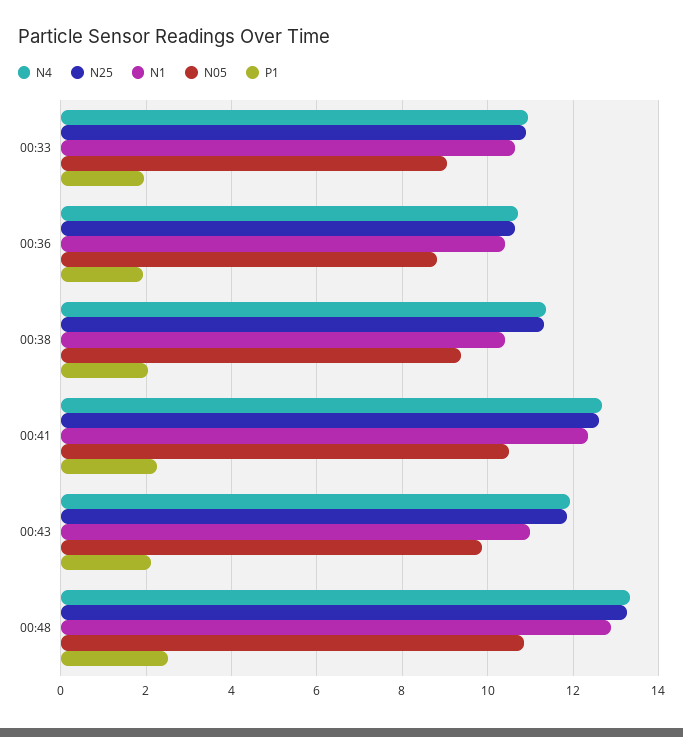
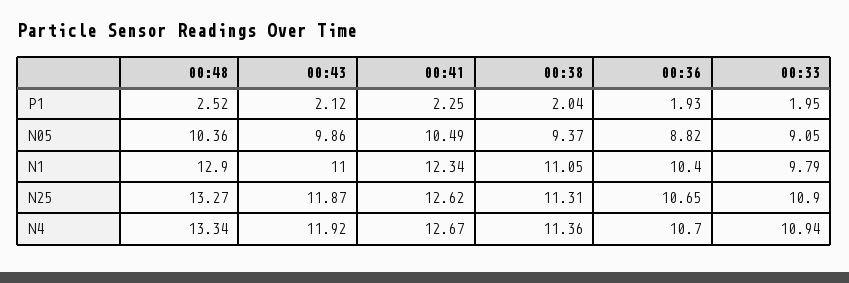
  {
    "N4": {
      "00:33": 10.94,
      "00:36": 10.7,
      "00:38": 11.36,
      "00:41": 12.67,
      "00:43": 11.92,
      "00:48": 13.34
    },
    "N25": {
      "00:33": 10.9,
      "00:36": 10.65,
      "00:38": 11.31,
      "00:41": 12.62,
      "00:43": 11.87,
      "00:48": 13.27
    },
    "N1": {
-     "00:33": 10.6,
+     "00:33": 9.79,
      "00:36": 10.4,
-     "00:38": 10.4,
+     "00:38": 11.05,
      "00:41": 12.34,
      "00:43": 11,
      "00:48": 12.9
    },
    "N05": {
      "00:33": 9.05,
      "00:36": 8.82,
      "00:38": 9.37,
      "00:41": 10.49,
      "00:43": 9.86,
-     "00:48": 10.8
+     "00:48": 10.36
    },
    "P1": {
      "00:33": 1.95,
      "00:36": 1.93,
      "00:38": 2.04,
      "00:41": 2.25,
      "00:43": 2.12,
      "00:48": 2.52
    }
  }

